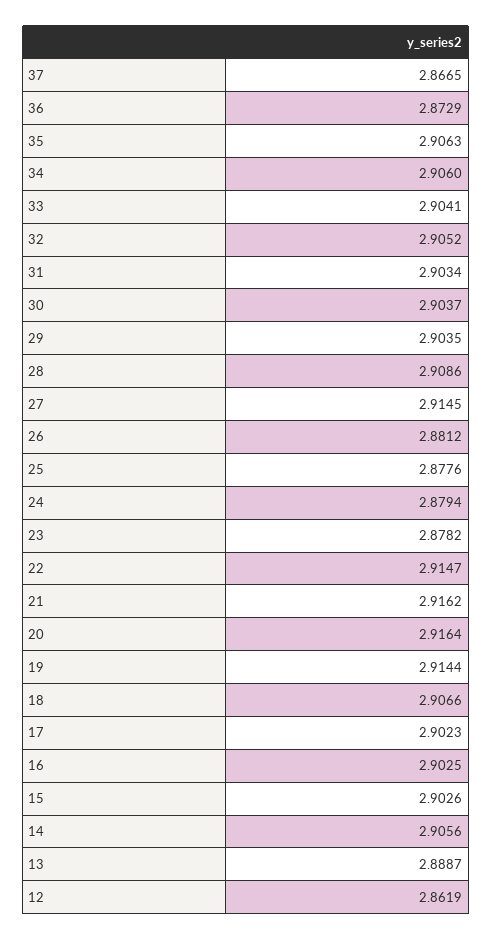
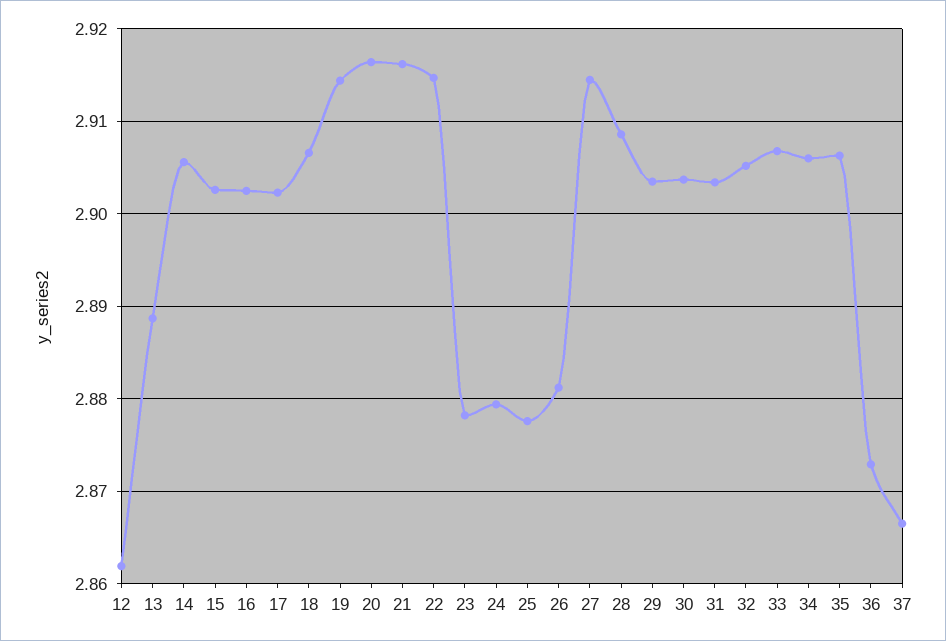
  {
    "37": 2.8665,
    "36": 2.8729,
    "35": 2.9063,
    "34": 2.906,
-   "33": 2.9041,
+   "33": 2.907,
    "32": 2.9052,
    "31": 2.9034,
    "30": 2.9037,
    "29": 2.9035,
    "28": 2.9086,
    "27": 2.9145,
    "26": 2.8812,
    "25": 2.8776,
    "24": 2.8794,
    "23": 2.8782,
    "22": 2.9147,
    "21": 2.9162,
    "20": 2.9164,
    "19": 2.9144,
    "18": 2.9066,
    "17": 2.9023,
    "16": 2.9025,
    "15": 2.9026,
    "14": 2.9056,
    "13": 2.8887,
    "12": 2.8619
  }

